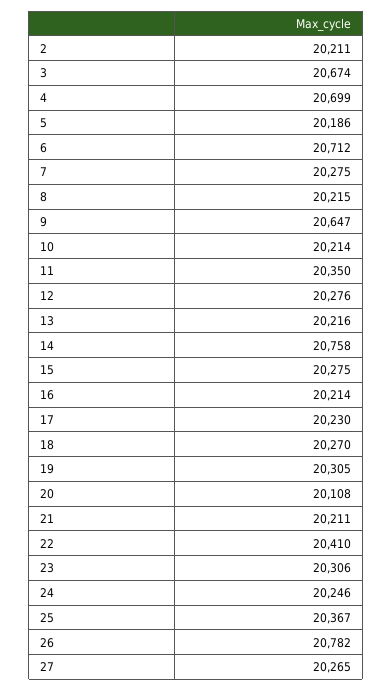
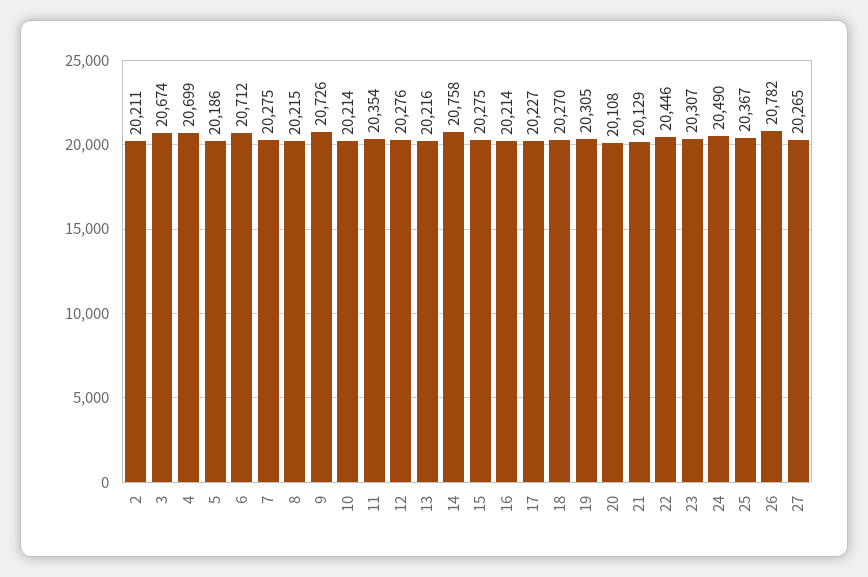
  {
    "2": 20211,
    "3": 20674,
    "4": 20699,
    "5": 20186,
    "6": 20712,
    "7": 20275,
    "8": 20215,
-   "9": 20647,
+   "9": 20726,
    "10": 20214,
-   "11": 20350,
+   "11": 20354,
    "12": 20276,
    "13": 20216,
    "14": 20758,
    "15": 20275,
    "16": 20214,
-   "17": 20230,
+   "17": 20227,
    "18": 20270,
    "19": 20305,
    "20": 20108,
-   "21": 20211,
+   "21": 20129,
-   "22": 20410,
+   "22": 20446,
-   "23": 20306,
+   "23": 20307,
-   "24": 20246,
+   "24": 20490,
    "25": 20367,
    "26": 20782,
    "27": 20265
  }

